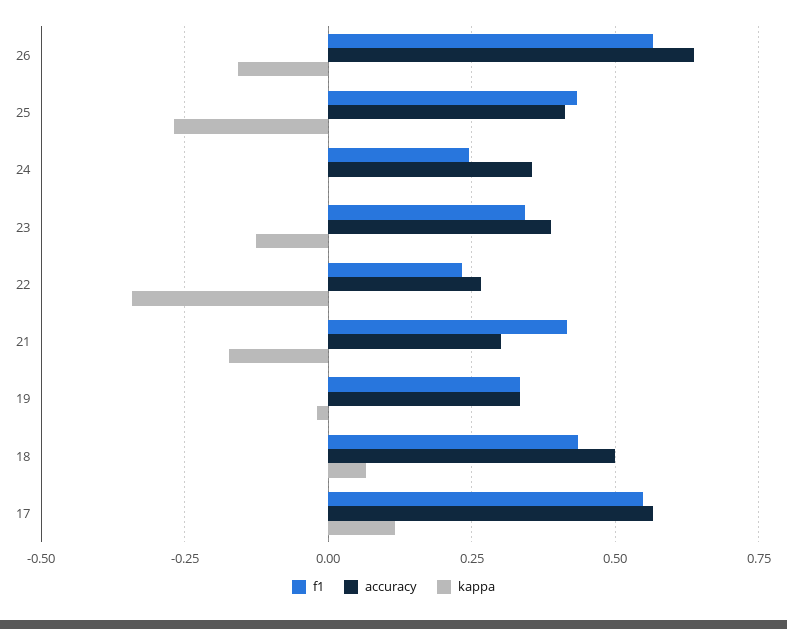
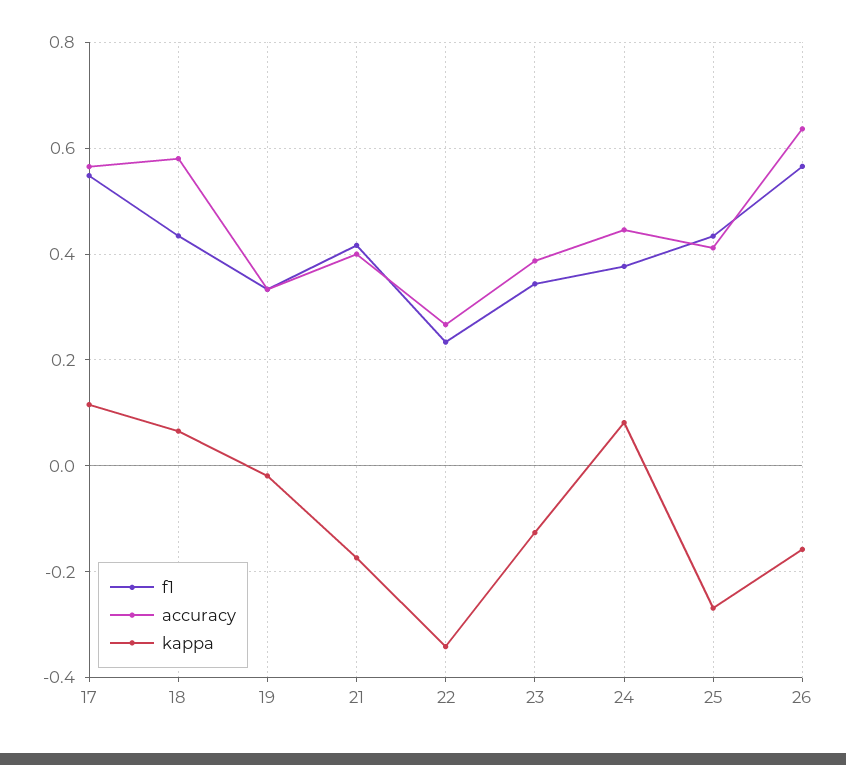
  {
    "f1": {
      "26": 0.56,
      "25": 0.44,
-     "24": 0.25,
+     "24": 0.38,
      "23": 0.34,
      "22": 0.24,
      "21": 0.42,
      "19": 0.34,
      "18": 0.44,
      "17": 0.54
    },
    "accuracy": {
      "26": 0.64,
      "25": 0.42,
-     "24": 0.35,
+     "24": 0.44,
      "23": 0.38,
      "22": 0.26,
-     "21": 0.3,
+     "21": 0.4,
      "19": 0.34,
-     "18": 0.5,
+     "18": 0.58,
      "17": 0.56
    },
    "kappa": {
      "26": -0.16,
      "25": -0.26,
-     "24": 0,
+     "24": 0.08,
      "23": -0.12,
      "22": -0.34,
      "21": -0.18,
      "19": -0.02,
      "18": 0.06,
      "17": 0.12
    }
  }

